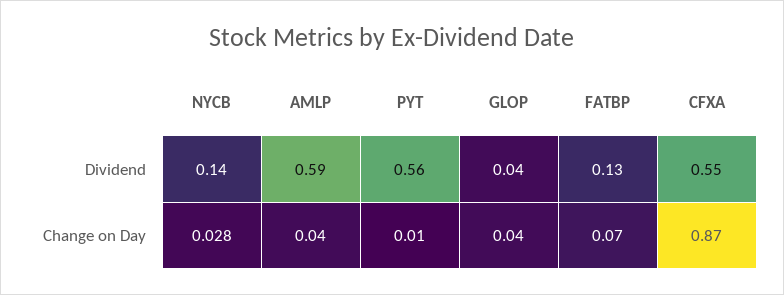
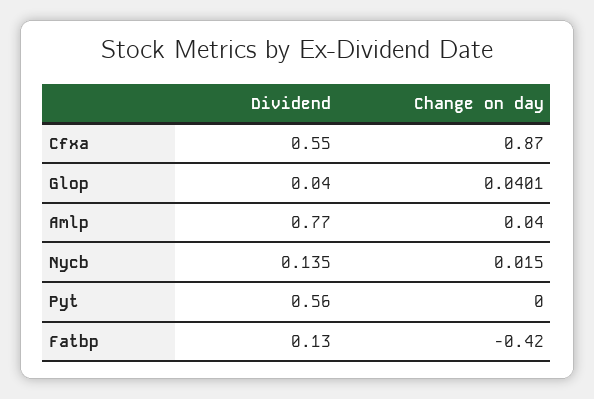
  {
    "NYCB": {
      "Dividend": 0.135,
-     "Change on Day": 0.028
+     "Change on Day": 0.015
    },
    "AMLP": {
-     "Dividend": 0.59,
+     "Dividend": 0.77,
      "Change on Day": 0.04
    },
    "PYT": {
      "Dividend": 0.56,
-     "Change on Day": 0.01
+     "Change on Day": 0
    },
    "GLOP": {
      "Dividend": 0.04,
      "Change on Day": 0.0401
    },
    "FATBP": {
      "Dividend": 0.13,
-     "Change on Day": 0.07
+     "Change on Day": -0.42
    },
    "CFXA": {
      "Dividend": 0.55,
      "Change on Day": 0.87
    }
  }

